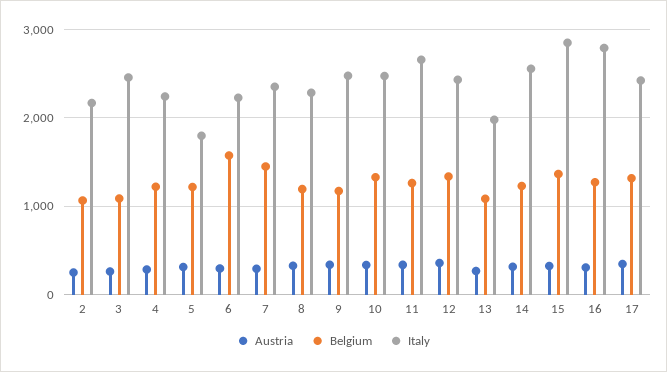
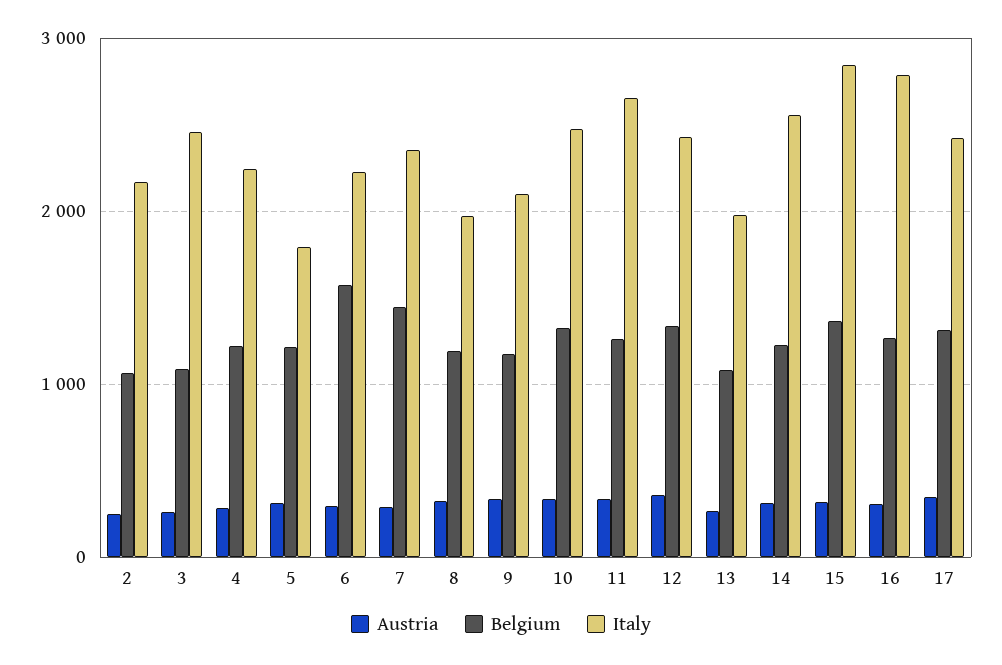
  {
    "Austria": {
      "2": 300,
      "3": 300,
      "4": 300,
      "5": 300,
      "6": 300,
      "7": 300,
      "8": 300,
      "9": 300,
      "10": 300,
      "11": 300,
      "12": 400,
      "13": 300,
      "14": 300,
      "15": 300,
      "16": 300,
      "17": 300
    },
    "Belgium": {
      "2": 1100,
      "3": 1100,
      "4": 1200,
      "5": 1200,
      "6": 1600,
      "7": 1400,
      "8": 1200,
      "9": 1200,
      "10": 1300,
      "11": 1300,
      "12": 1300,
      "13": 1100,
      "14": 1200,
      "15": 1400,
      "16": 1300,
      "17": 1300
    },
    "Italy": {
      "2": 2200,
      "3": 2500,
      "4": 2200,
      "5": 1800,
      "6": 2200,
      "7": 2400,
-     "8": 2300,
+     "8": 2000,
-     "9": 2500,
+     "9": 2100,
      "10": 2500,
      "11": 2700,
      "12": 2400,
      "13": 2000,
      "14": 2600,
      "15": 2800,
      "16": 2800,
      "17": 2400
    }
  }

